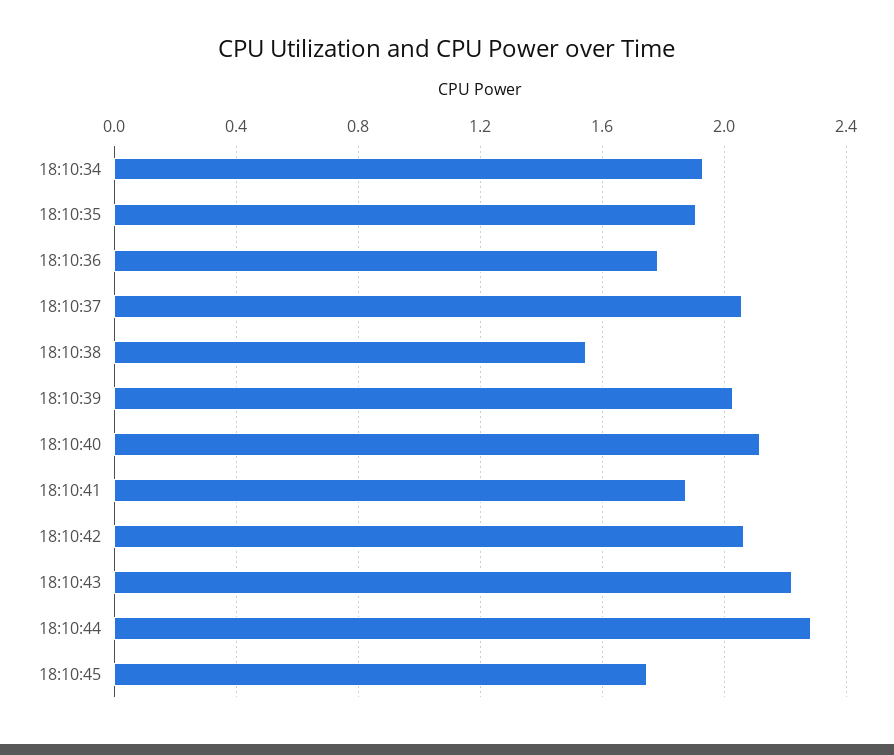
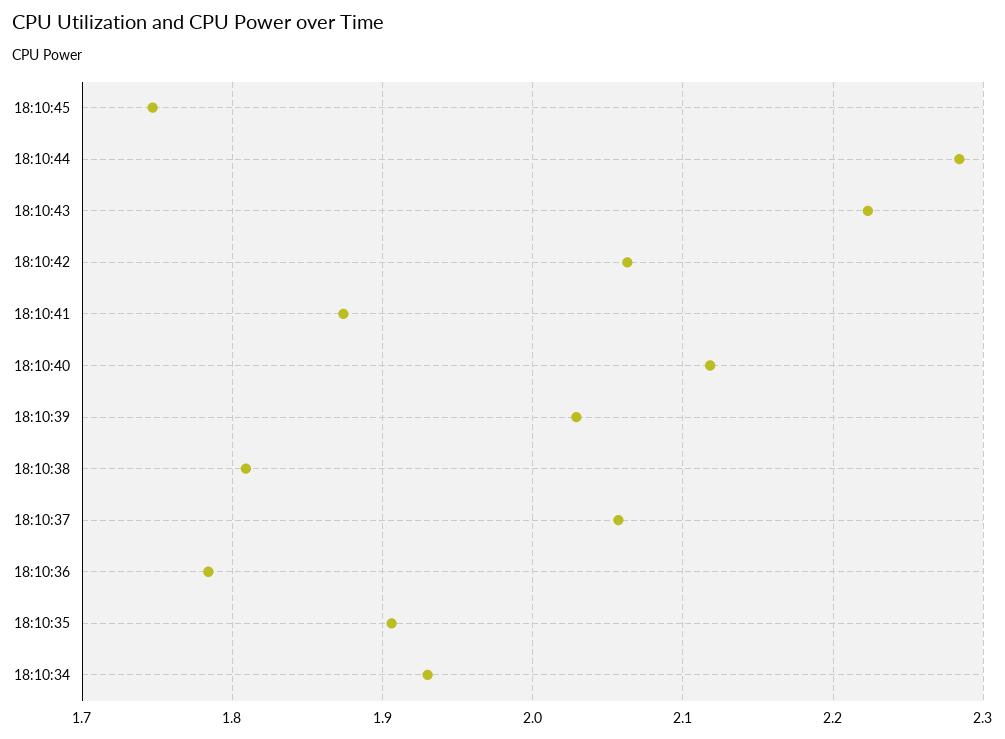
  {
    "18:10:34": 1.93,
    "18:10:35": 1.91,
    "18:10:36": 1.78,
    "18:10:37": 2.06,
-   "18:10:38": 1.55,
+   "18:10:38": 1.81,
    "18:10:39": 2.03,
    "18:10:40": 2.12,
    "18:10:41": 1.87,
    "18:10:42": 2.06,
    "18:10:43": 2.22,
    "18:10:44": 2.28,
    "18:10:45": 1.75
  }

